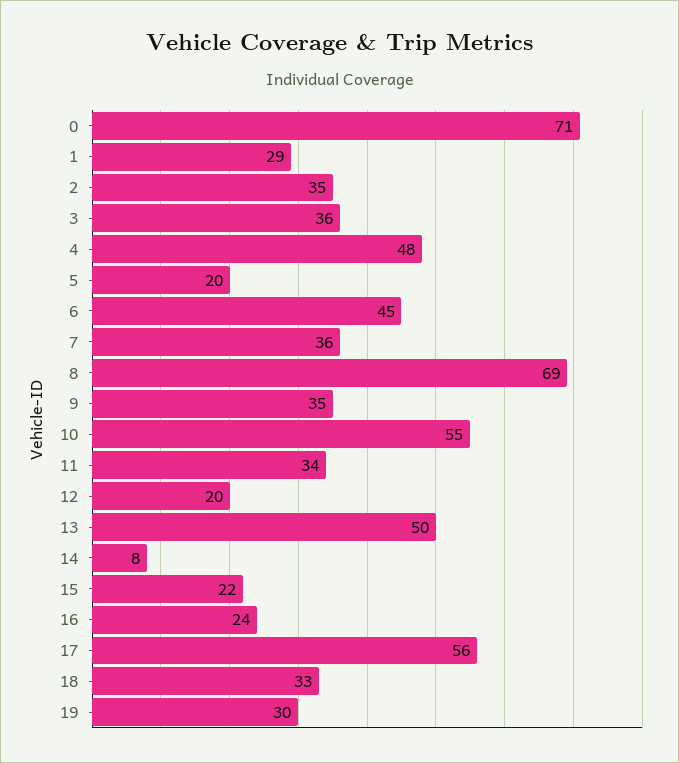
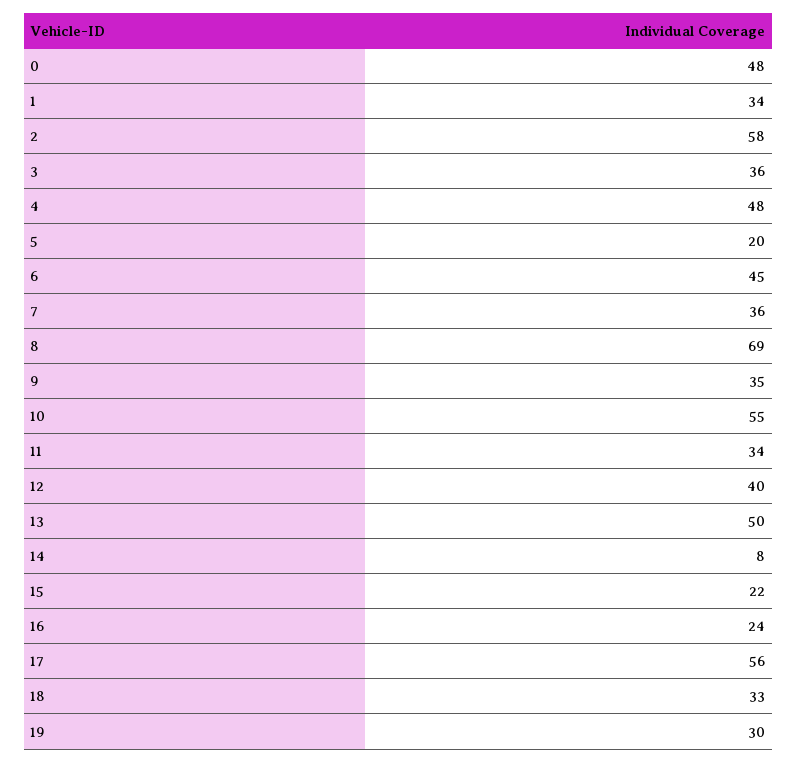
  {
-   "0": 71,
+   "0": 48,
-   "1": 29,
+   "1": 34,
-   "2": 35,
+   "2": 58,
    "3": 36,
    "4": 48,
    "5": 20,
    "6": 45,
    "7": 36,
    "8": 69,
    "9": 35,
    "10": 55,
    "11": 34,
-   "12": 20,
+   "12": 40,
    "13": 50,
    "14": 8,
    "15": 22,
    "16": 24,
    "17": 56,
    "18": 33,
    "19": 30
  }

